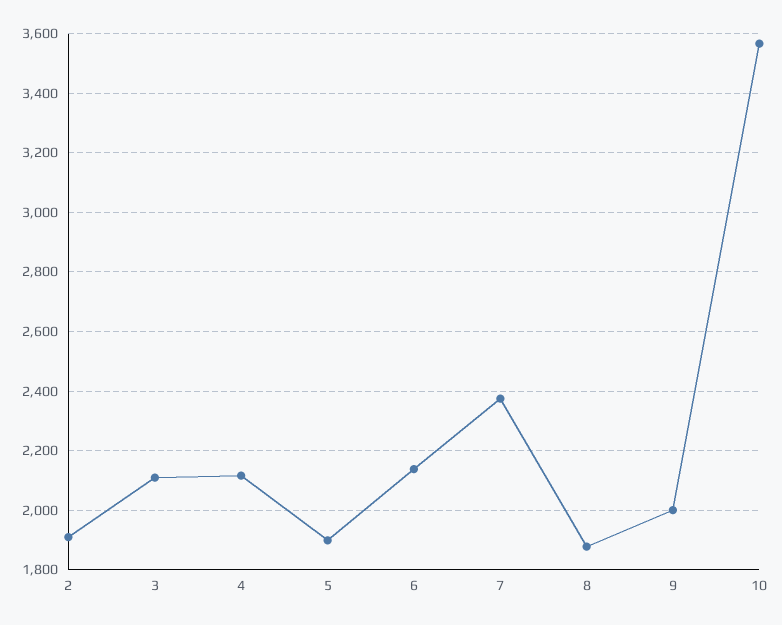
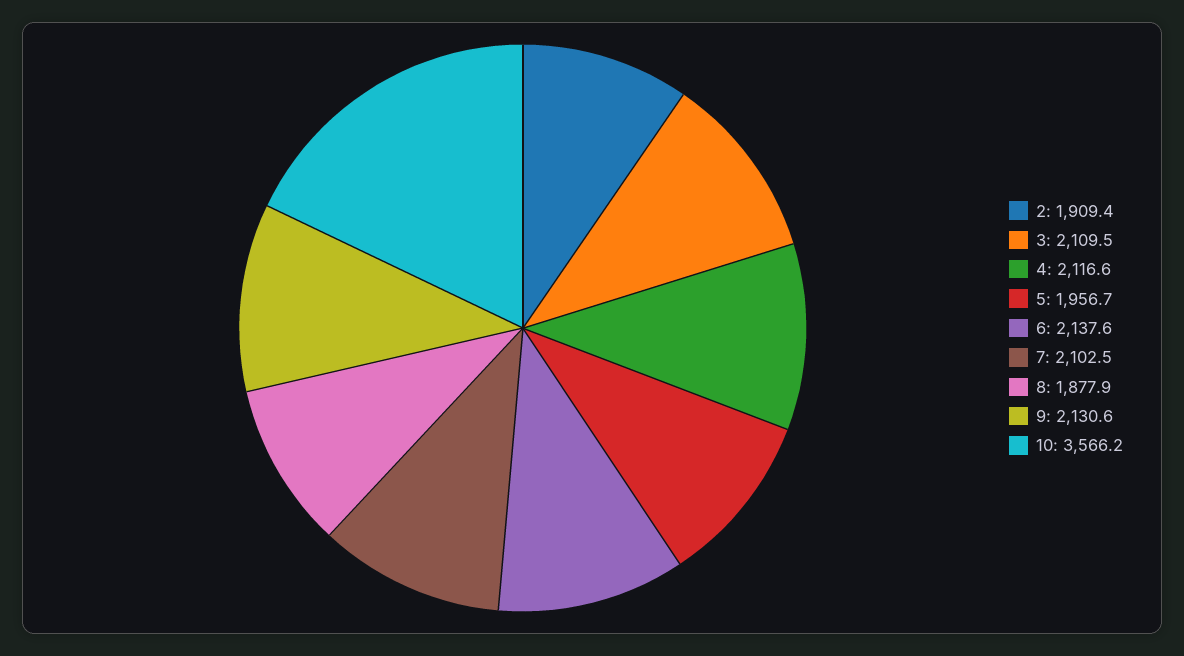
  {
    "2": 1909.4,
    "3": 2109.5,
    "4": 2116.6,
-   "5": 1900,
+   "5": 1956.7,
    "6": 2137.6,
-   "7": 2375,
+   "7": 2102.5,
    "8": 1877.9,
-   "9": 2000,
+   "9": 2130.6,
    "10": 3566.2
  }

